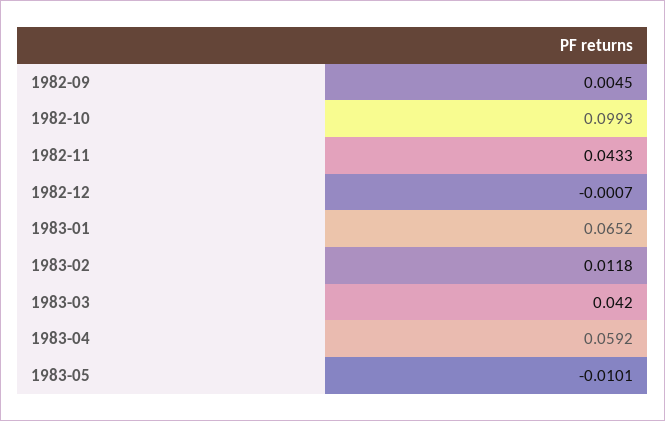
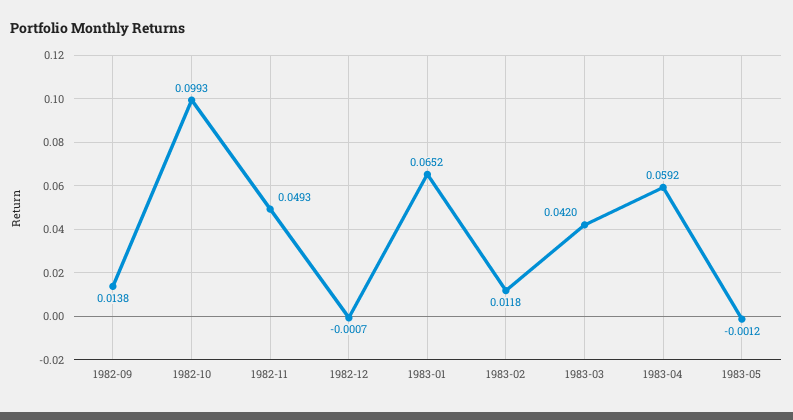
  {
-   "1982-09": 0.0045,
+   "1982-09": 0.0138,
    "1982-10": 0.0993,
-   "1982-11": 0.0433,
+   "1982-11": 0.0493,
    "1982-12": -0.0007,
    "1983-01": 0.0652,
    "1983-02": 0.0118,
    "1983-03": 0.042,
    "1983-04": 0.0592,
-   "1983-05": -0.0101
+   "1983-05": -0.0012
  }

